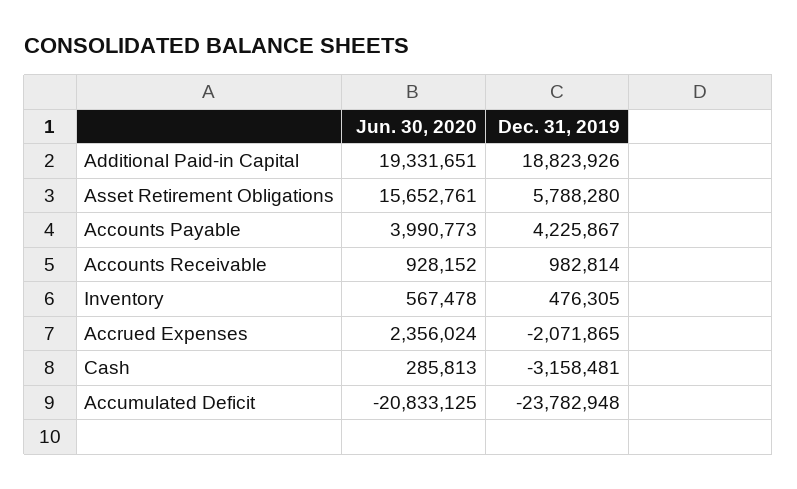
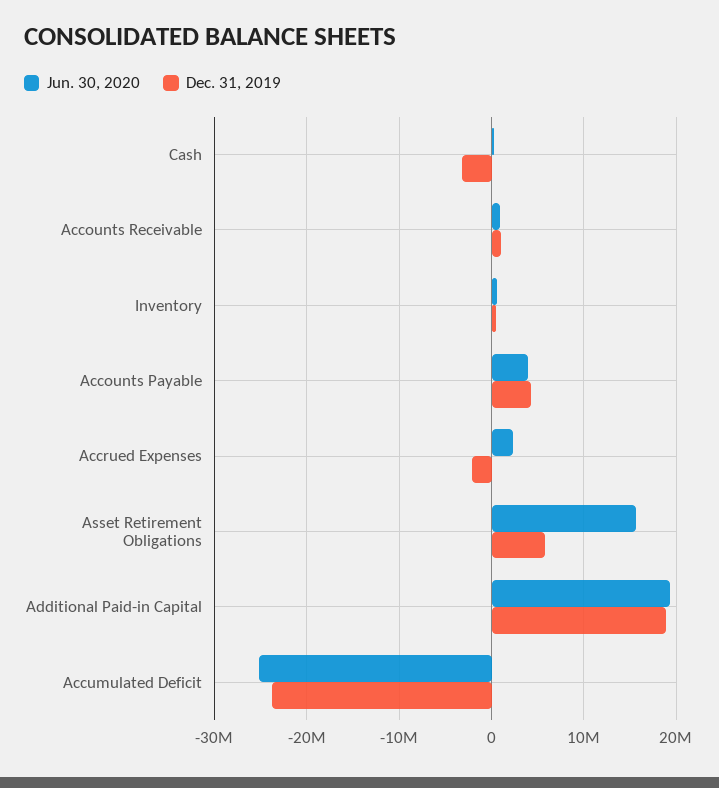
  {
    "Jun. 30, 2020": {
      "Additional Paid-in Capital": 19331651,
      "Asset Retirement Obligations": 15652761,
      "Accounts Payable": 3990773,
      "Accounts Receivable": 928152,
      "Inventory": 567478,
      "Accrued Expenses": 2356024,
      "Cash": 285813,
-     "Accumulated Deficit": -20833125
+     "Accumulated Deficit": -25000000
    },
    "Dec. 31, 2019": {
      "Additional Paid-in Capital": 18823926,
      "Asset Retirement Obligations": 5788280,
      "Accounts Payable": 4225867,
      "Accounts Receivable": 982814,
      "Inventory": 476305,
      "Accrued Expenses": -2071865,
      "Cash": -3158481,
      "Accumulated Deficit": -23782948
    }
  }

